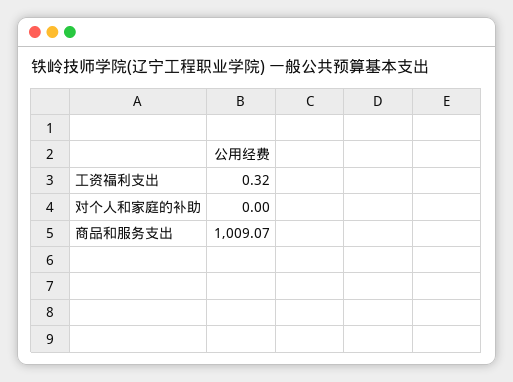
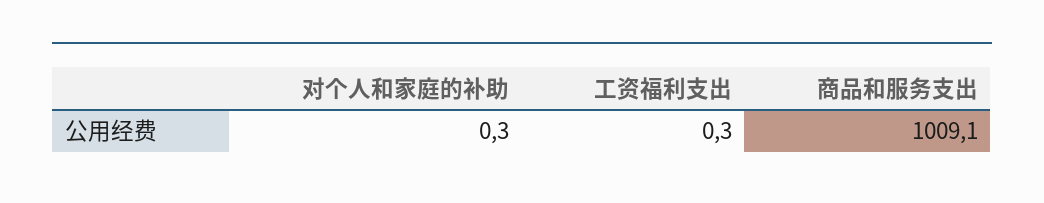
  {
    "工资福利支出": 0.32,
-   "对个人和家庭的补助": 0,
+   "对个人和家庭的补助": 0.3,
    "商品和服务支出": 1009.07
  }

